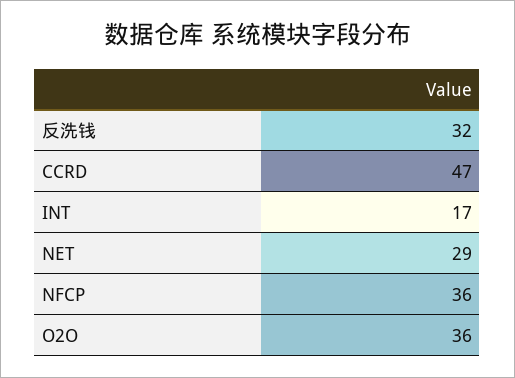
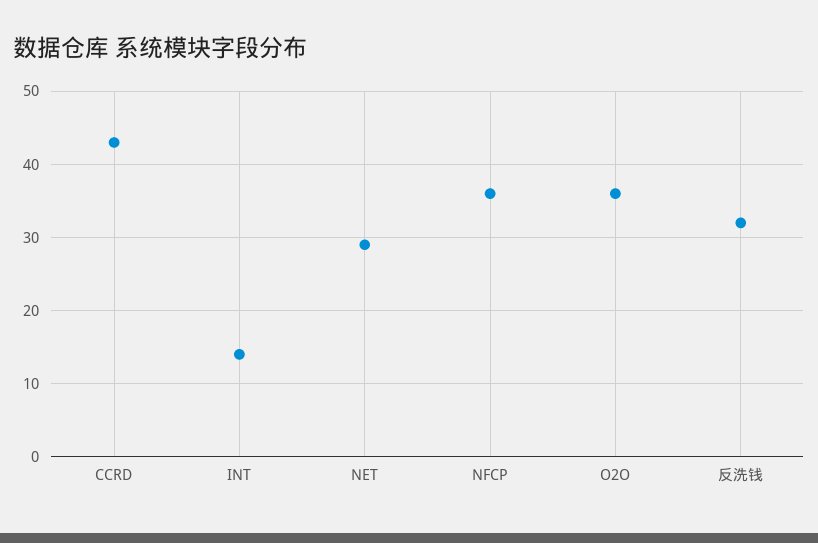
  {
    "反洗钱": 32,
-   "CCRD": 47,
+   "CCRD": 43,
-   "INT": 17,
+   "INT": 14,
    "NET": 29,
    "NFCP": 36,
    "O2O": 36
  }

